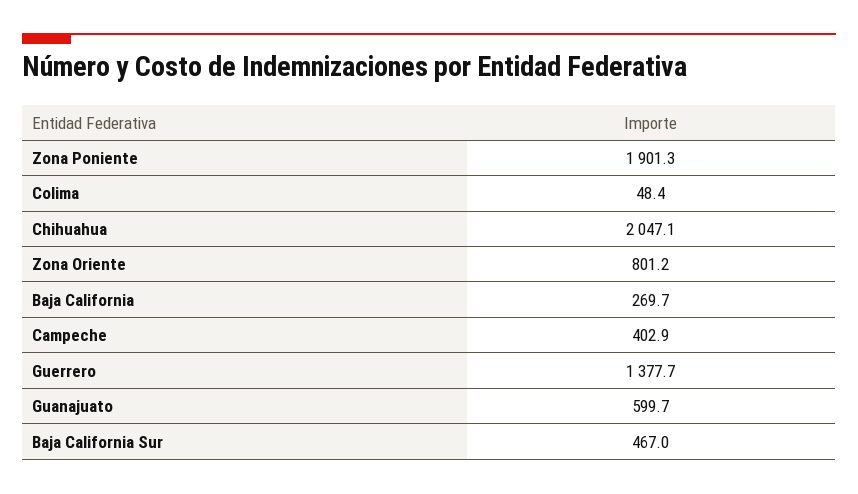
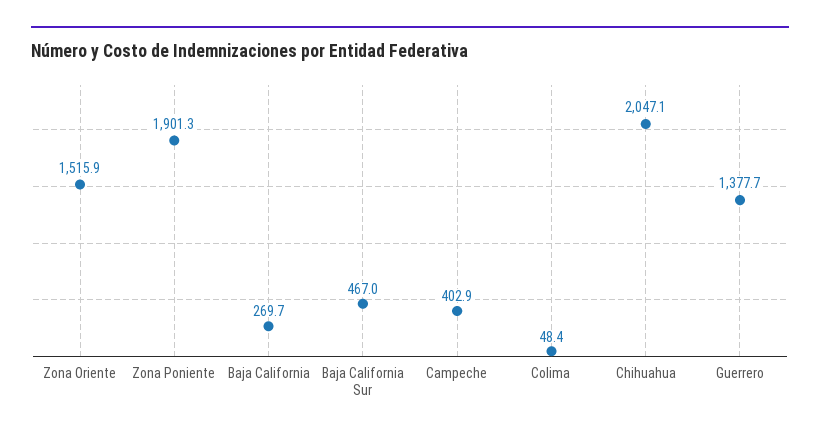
  {
    "Zona Poniente": 1901.3,
    "Colima": 48.4,
    "Chihuahua": 2047.1,
-   "Zona Oriente": 801.2,
+   "Zona Oriente": 1515.9,
    "Baja California": 269.7,
    "Campeche": 402.9,
    "Guerrero": 1377.7,
-   "Guanajuato": 599.7,
    "Baja California Sur": 467
  }

